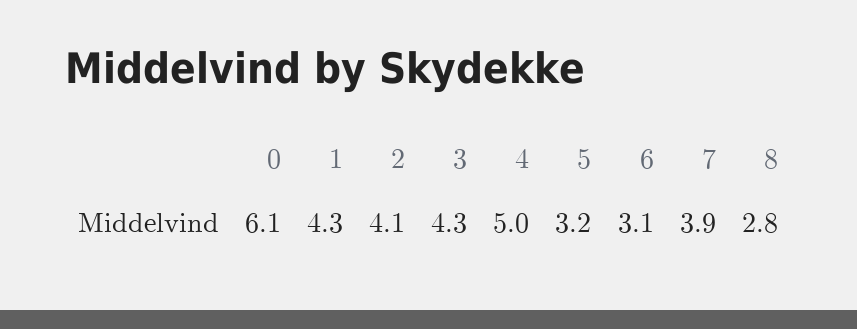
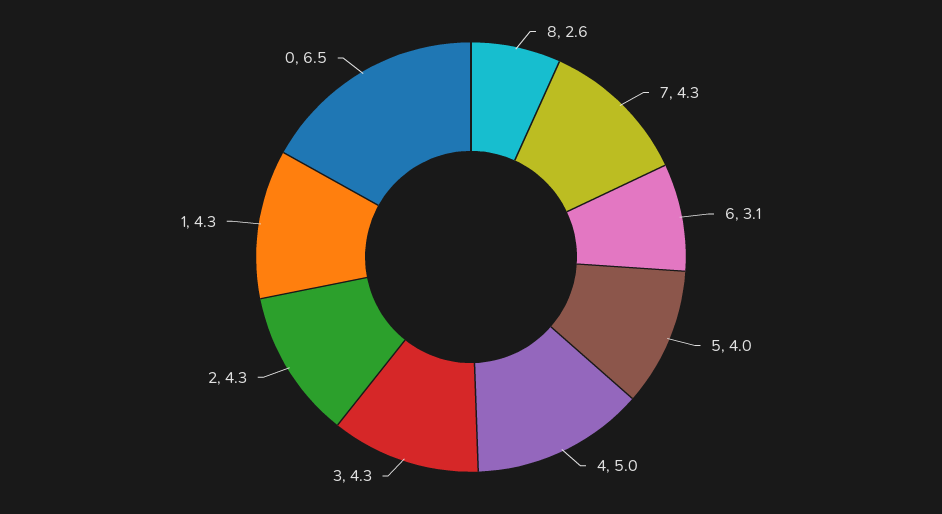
  {
-   "0": 6.1,
+   "0": 6.5,
    "1": 4.3,
-   "2": 4.1,
+   "2": 4.3,
    "3": 4.3,
    "4": 5,
-   "5": 3.2,
+   "5": 4,
    "6": 3.1,
-   "7": 3.9,
+   "7": 4.3,
-   "8": 2.8
+   "8": 2.6
  }

